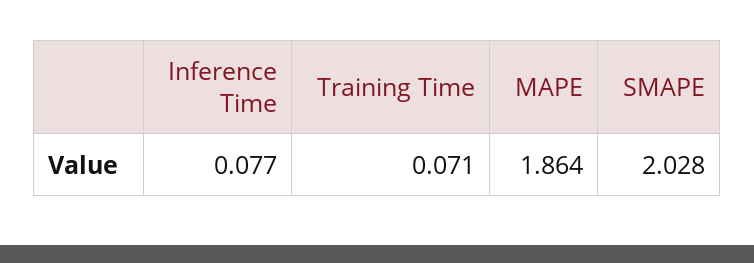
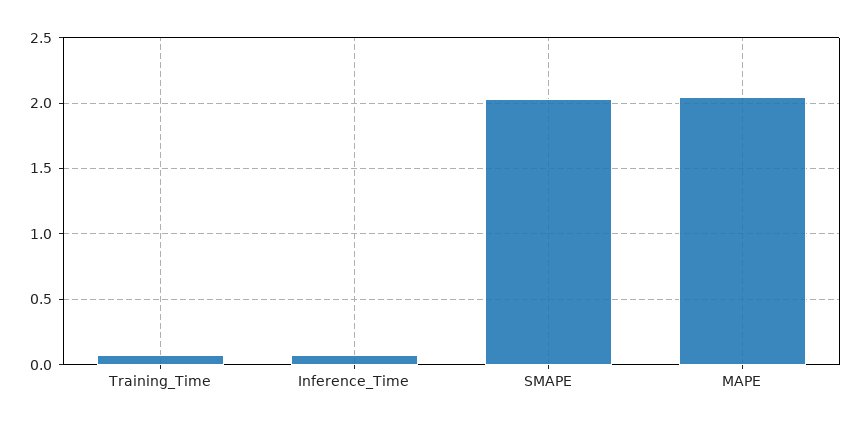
  {
    "Inference Time": 0.077,
    "Training Time": 0.071,
-   "MAPE": 1.864,
+   "MAPE": 2.05,
    "SMAPE": 2.028
  }

